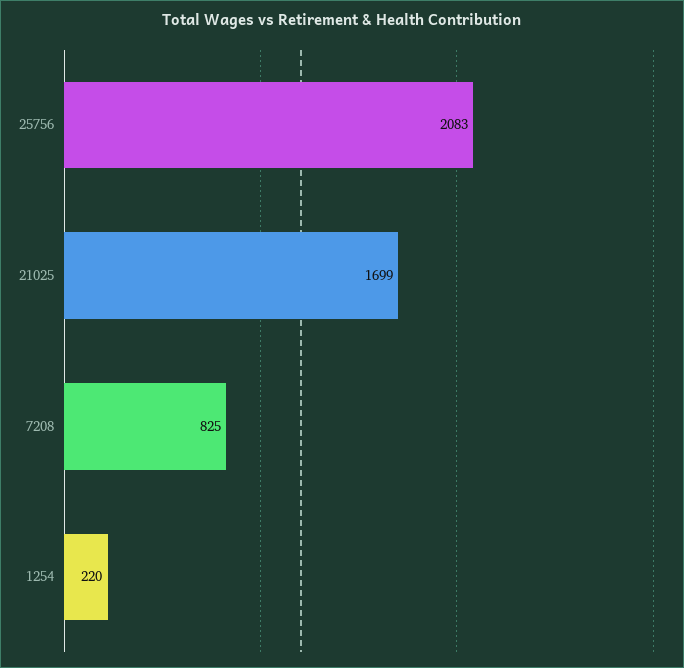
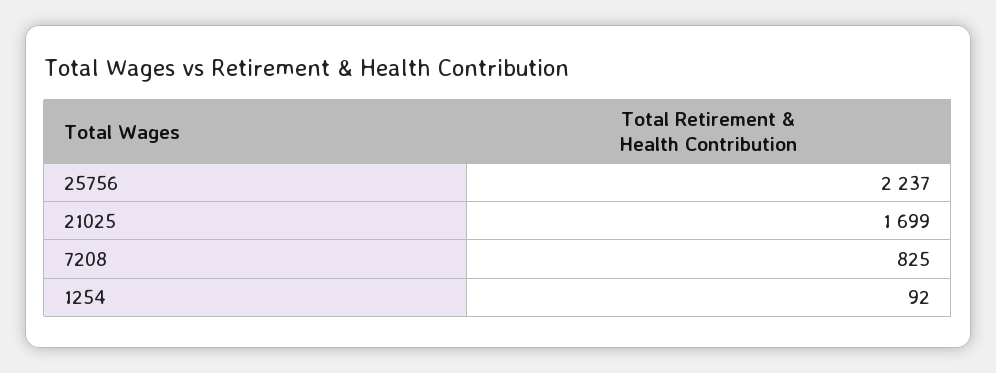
  {
-   "25756": 2083,
+   "25756": 2237,
    "21025": 1699,
    "7208": 825,
-   "1254": 220
+   "1254": 92
  }

